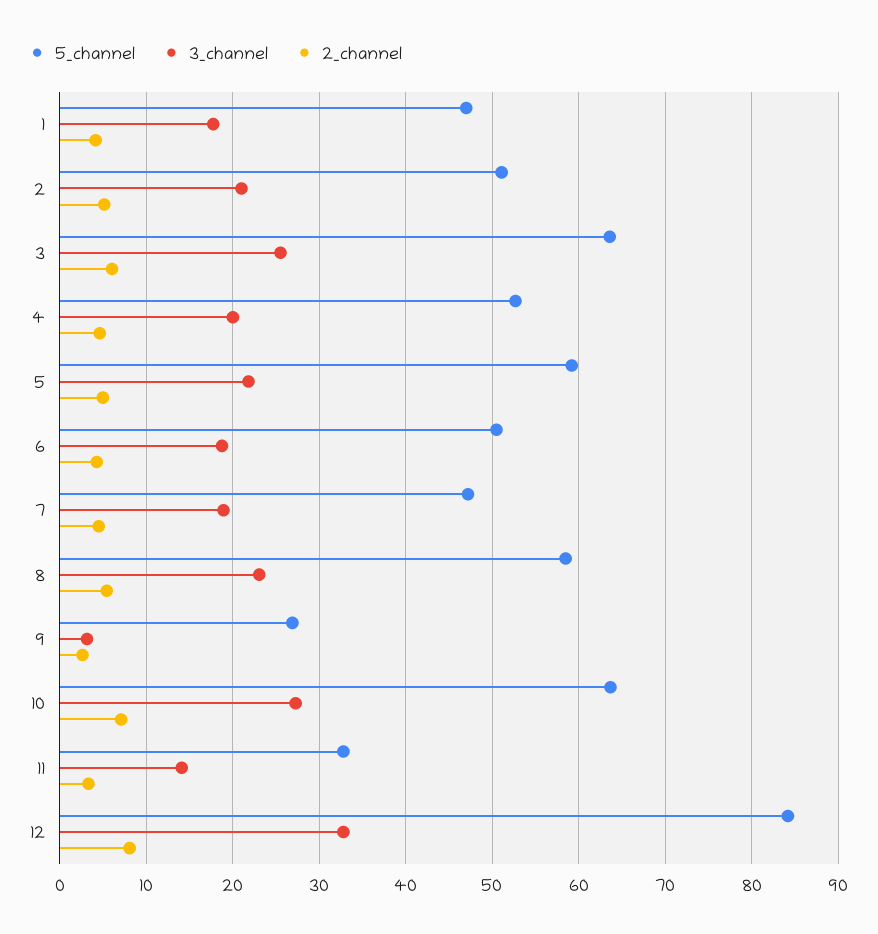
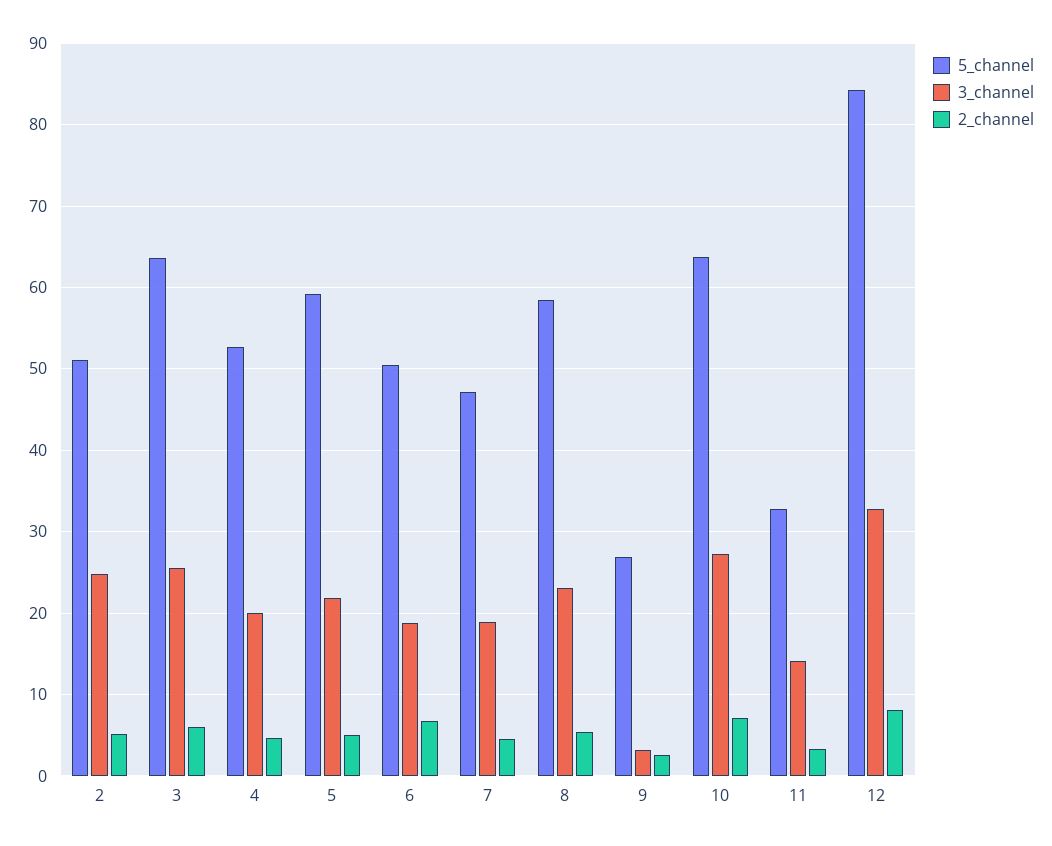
  {
    "5_channel": {
-     "1": 47,
      "2": 51,
      "3": 64,
      "4": 53,
      "5": 59,
      "6": 51,
      "7": 47,
      "8": 59,
      "9": 27,
      "10": 64,
      "11": 33,
      "12": 84
    },
    "3_channel": {
-     "1": 18,
-     "2": 21,
+     "2": 25,
      "3": 26,
      "4": 20,
      "5": 22,
      "6": 19,
      "7": 19,
      "8": 23,
      "9": 3,
      "10": 27,
      "11": 14,
      "12": 33
    },
    "2_channel": {
-     "1": 4,
      "2": 5,
      "3": 6,
      "4": 5,
      "5": 5,
-     "6": 4,
+     "6": 7,
      "7": 5,
      "8": 5,
      "9": 3,
      "10": 7,
      "11": 3,
      "12": 8
    }
  }

